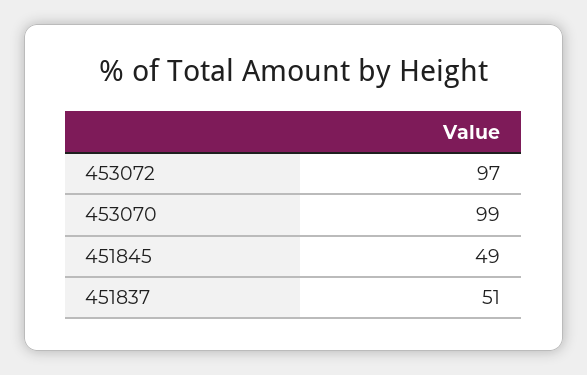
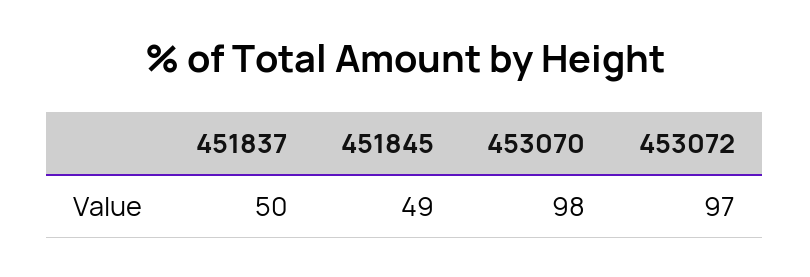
  {
    "453072": 97,
-   "453070": 99,
+   "453070": 98,
    "451845": 49,
-   "451837": 51
+   "451837": 50
  }

